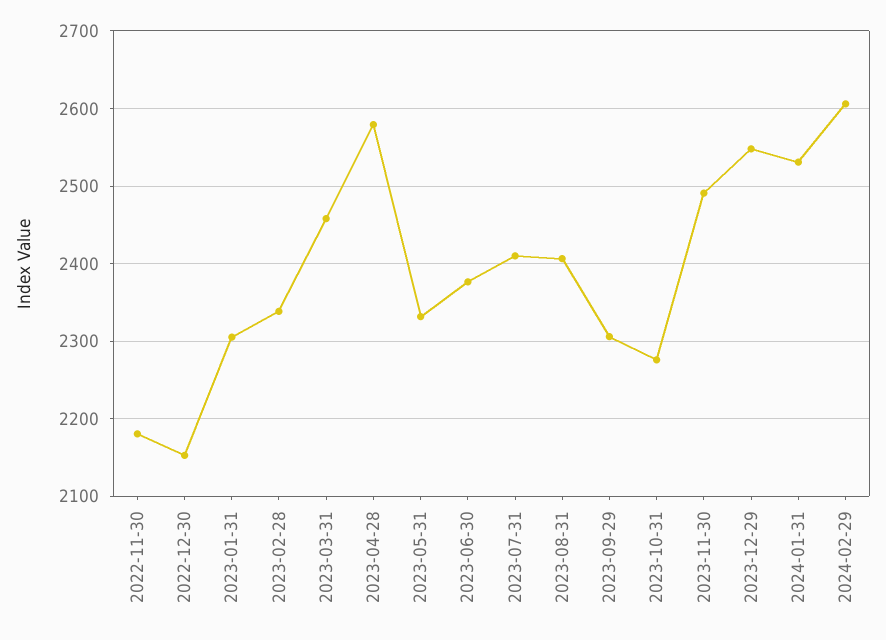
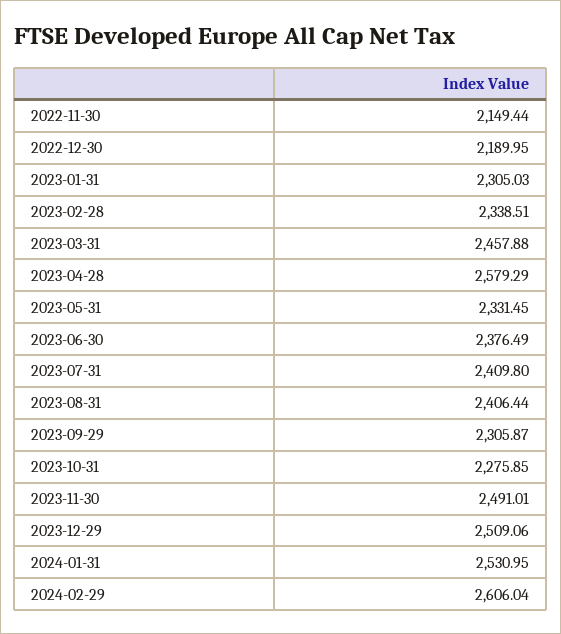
  {
-   "2022-11-30": 2180,
+   "2022-11-30": 2149.44,
-   "2022-12-30": 2150,
+   "2022-12-30": 2189.95,
    "2023-01-31": 2305.03,
    "2023-02-28": 2338.51,
    "2023-03-31": 2457.88,
    "2023-04-28": 2579.29,
    "2023-05-31": 2331.45,
    "2023-06-30": 2376.49,
    "2023-07-31": 2409.8,
    "2023-08-31": 2406.44,
    "2023-09-29": 2305.87,
    "2023-10-31": 2275.85,
    "2023-11-30": 2491.01,
-   "2023-12-29": 2550,
+   "2023-12-29": 2509.06,
    "2024-01-31": 2530.95,
    "2024-02-29": 2606.04
  }

